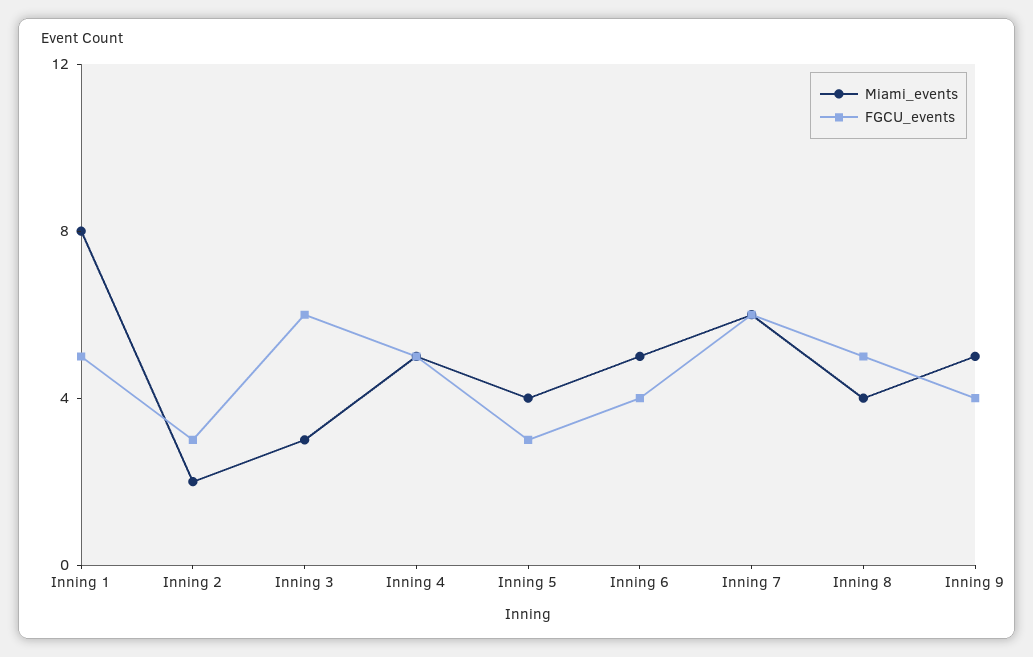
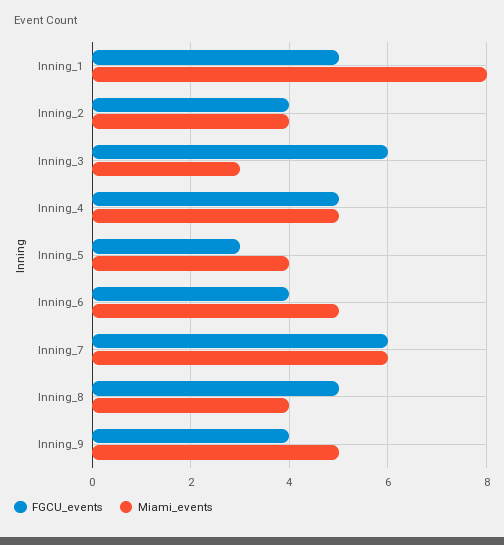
  {
    "Miami_events": {
      "Inning 1": 8,
-     "Inning 2": 2,
+     "Inning 2": 4,
      "Inning 3": 3,
      "Inning 4": 5,
      "Inning 5": 4,
      "Inning 6": 5,
      "Inning 7": 6,
      "Inning 8": 4,
      "Inning 9": 5
    },
    "FGCU_events": {
      "Inning 1": 5,
-     "Inning 2": 3,
+     "Inning 2": 4,
      "Inning 3": 6,
      "Inning 4": 5,
      "Inning 5": 3,
      "Inning 6": 4,
      "Inning 7": 6,
      "Inning 8": 5,
      "Inning 9": 4
    }
  }

